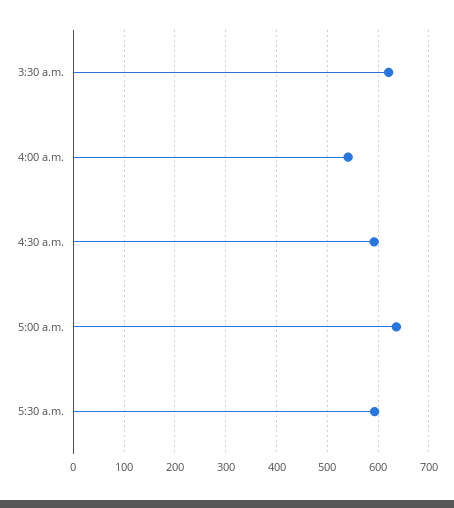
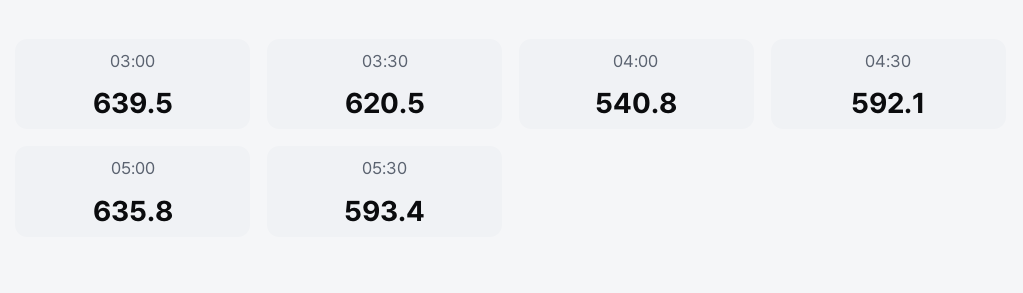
  {
    "3:30 a.m.": 620.5,
    "4:00 a.m.": 540.8,
    "4:30 a.m.": 592.1,
    "5:00 a.m.": 635.8,
-   "5:30 a.m.": 593.4
+   "5:30 a.m.": 593.4,
+   "03:00": 639.5
  }

